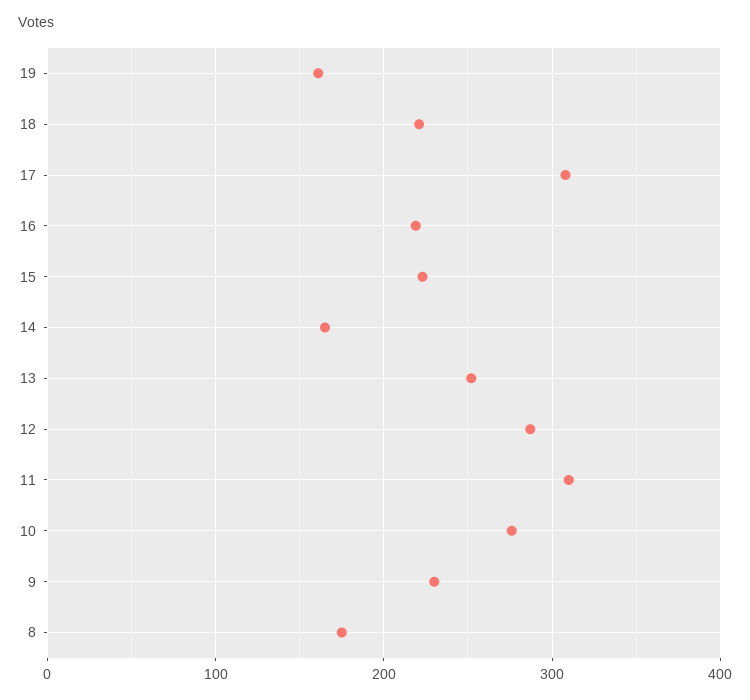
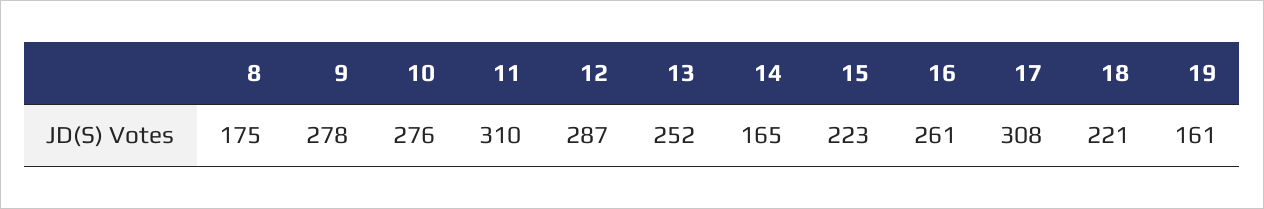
  {
    "19": 161,
    "18": 221,
    "17": 308,
-   "16": 220,
+   "16": 261,
    "15": 223,
    "14": 165,
    "13": 252,
    "12": 287,
    "11": 310,
    "10": 276,
-   "9": 230,
+   "9": 278,
    "8": 175
  }

